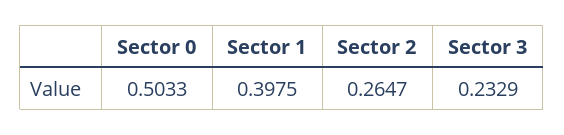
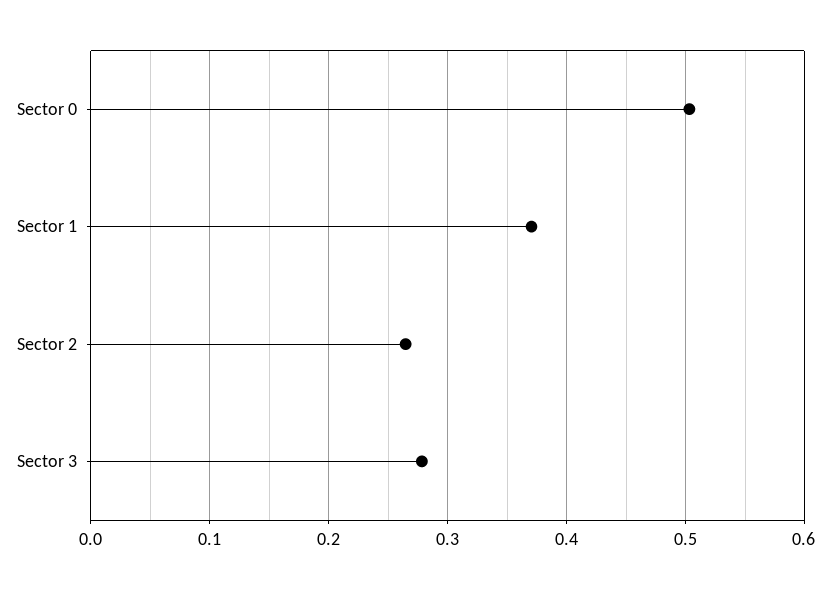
  {
    "Sector 0": 0.5033,
-   "Sector 1": 0.3975,
+   "Sector 1": 0.37,
    "Sector 2": 0.2647,
-   "Sector 3": 0.2329
+   "Sector 3": 0.28
  }

